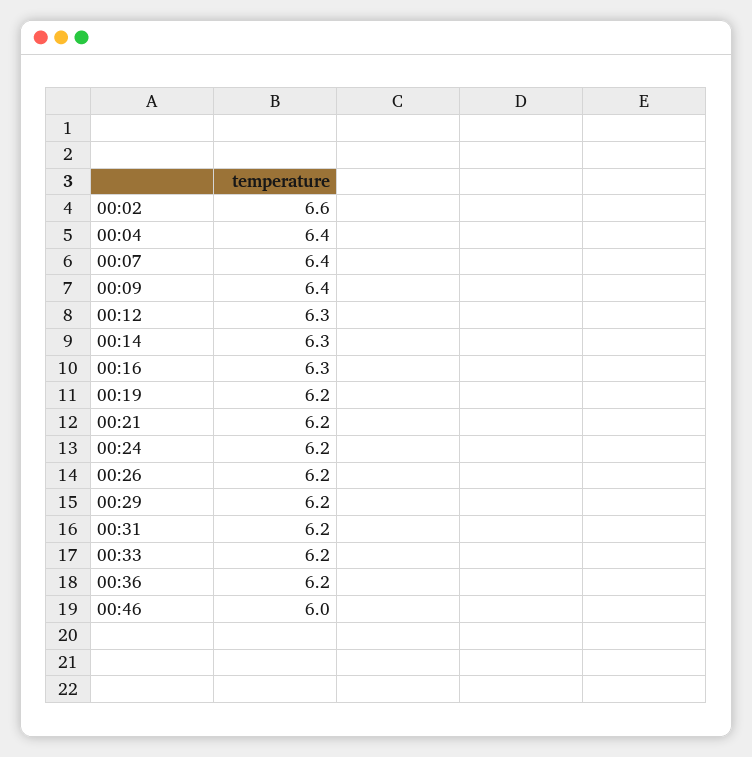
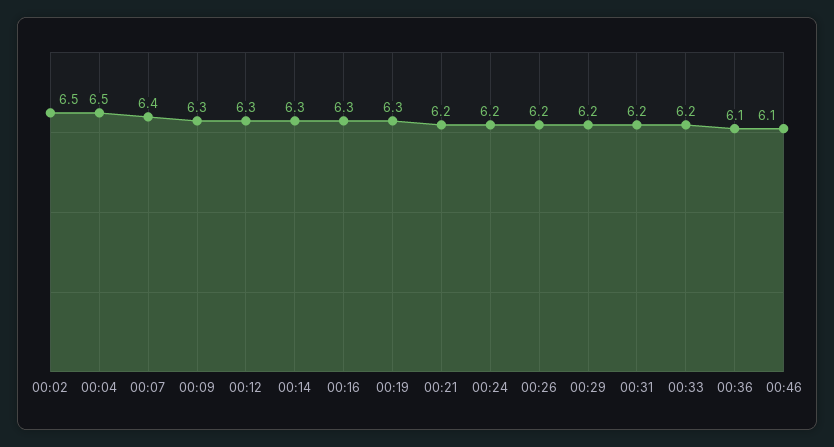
  {
-   "00:02": 6.6,
+   "00:02": 6.5,
-   "00:04": 6.4,
+   "00:04": 6.5,
    "00:07": 6.4,
-   "00:09": 6.4,
+   "00:09": 6.3,
    "00:12": 6.3,
    "00:14": 6.3,
    "00:16": 6.3,
-   "00:19": 6.2,
+   "00:19": 6.3,
    "00:21": 6.2,
    "00:24": 6.2,
    "00:26": 6.2,
    "00:29": 6.2,
    "00:31": 6.2,
    "00:33": 6.2,
-   "00:36": 6.2,
+   "00:36": 6.1,
-   "00:46": 6
+   "00:46": 6.1
  }

